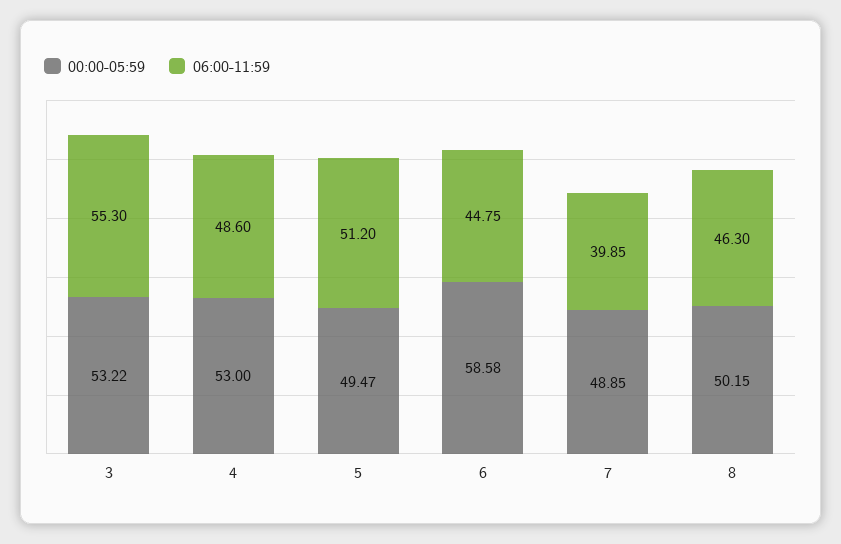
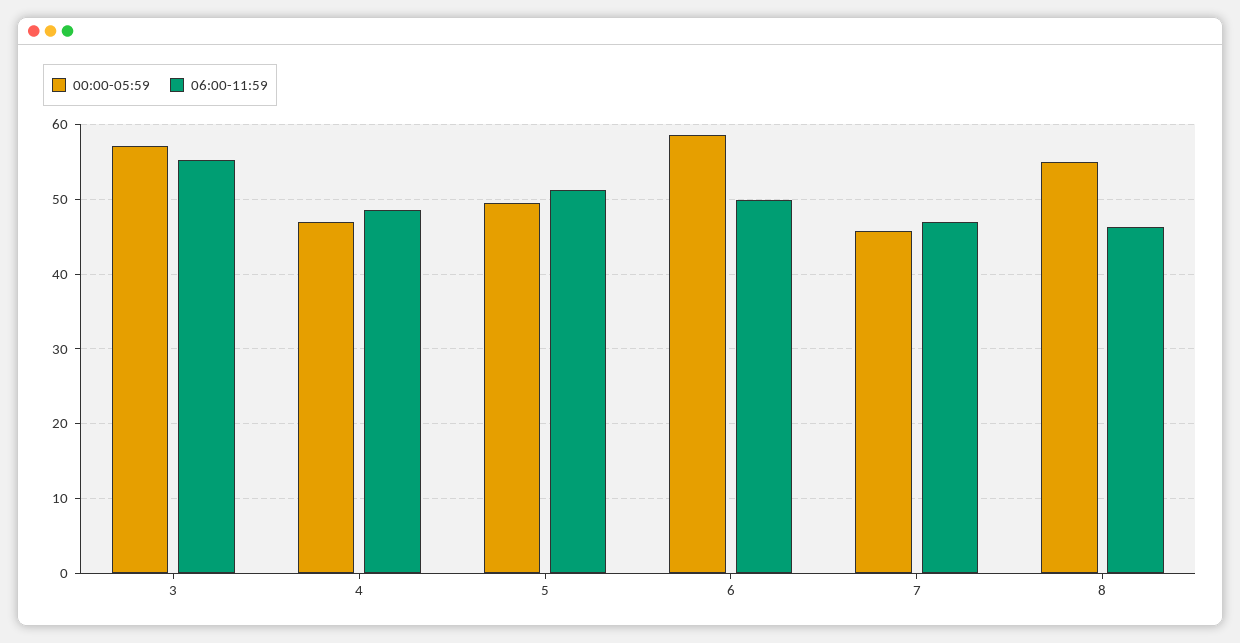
  {
    "00:00-05:59": {
-     "3": 53.22,
+     "3": 57,
-     "4": 53,
+     "4": 47,
      "5": 49.47,
      "6": 58.58,
-     "7": 48.85,
+     "7": 46,
-     "8": 50.15
+     "8": 55
    },
    "06:00-11:59": {
      "3": 55.3,
      "4": 48.6,
      "5": 51.2,
-     "6": 44.75,
+     "6": 50,
-     "7": 39.85,
+     "7": 47,
      "8": 46.3
    }
  }

